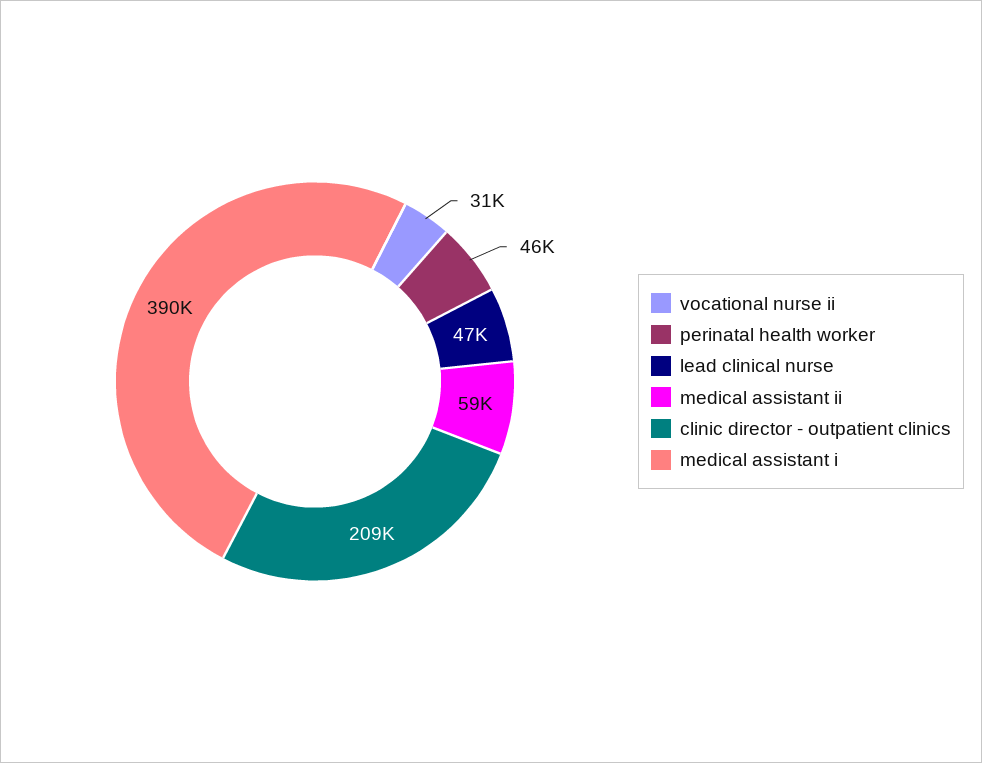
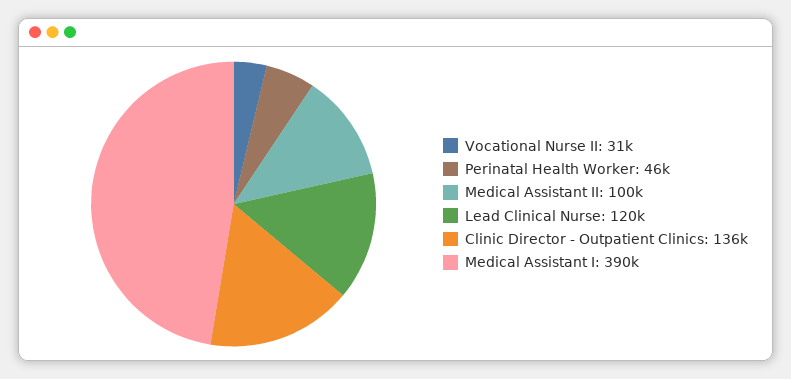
  {
    "vocational nurse ii": 31000,
    "perinatal health worker": 46000,
-   "lead clinical nurse": 47000,
+   "lead clinical nurse": 120000,
-   "medical assistant ii": 59000,
+   "medical assistant ii": 100000,
-   "clinic director - outpatient clinics": 209000,
+   "clinic director - outpatient clinics": 136000,
    "medical assistant i": 390000
  }

